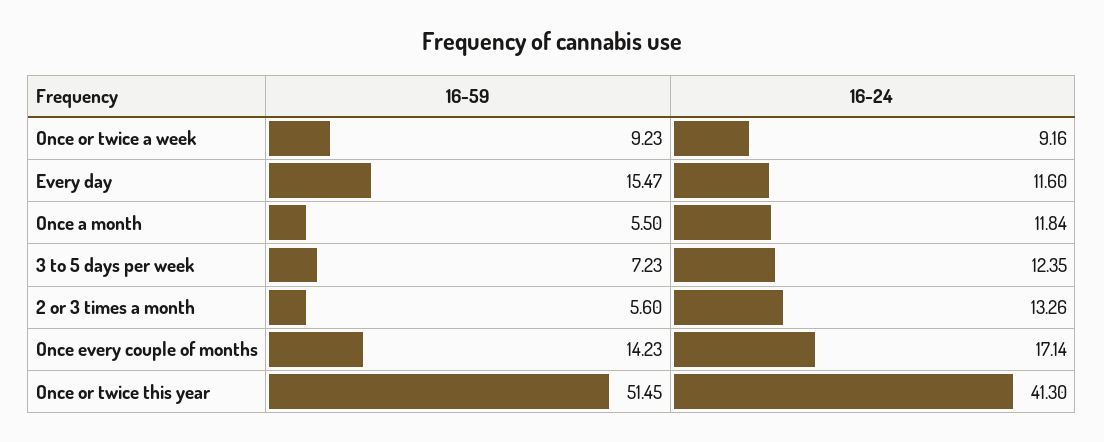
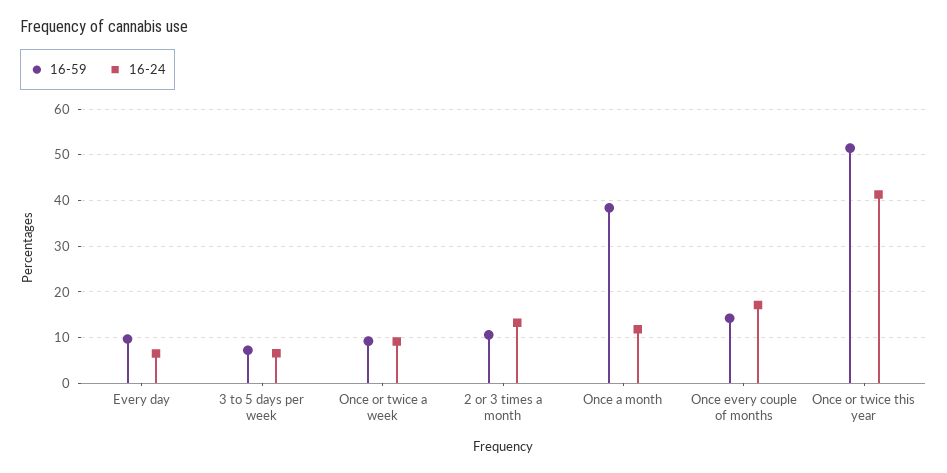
  {
    "16-59": {
      "Once or twice a week": 9.23,
-     "Every day": 15.47,
+     "Every day": 10,
-     "Once a month": 5.5,
+     "Once a month": 38,
      "3 to 5 days per week": 7.23,
-     "2 or 3 times a month": 5.6,
+     "2 or 3 times a month": 10,
      "Once every couple of months": 14.23,
      "Once or twice this year": 51.45
    },
    "16-24": {
      "Once or twice a week": 9.16,
-     "Every day": 11.6,
+     "Every day": 6,
      "Once a month": 11.84,
-     "3 to 5 days per week": 12.35,
+     "3 to 5 days per week": 6,
      "2 or 3 times a month": 13.26,
      "Once every couple of months": 17.14,
      "Once or twice this year": 41.3
    }
  }

